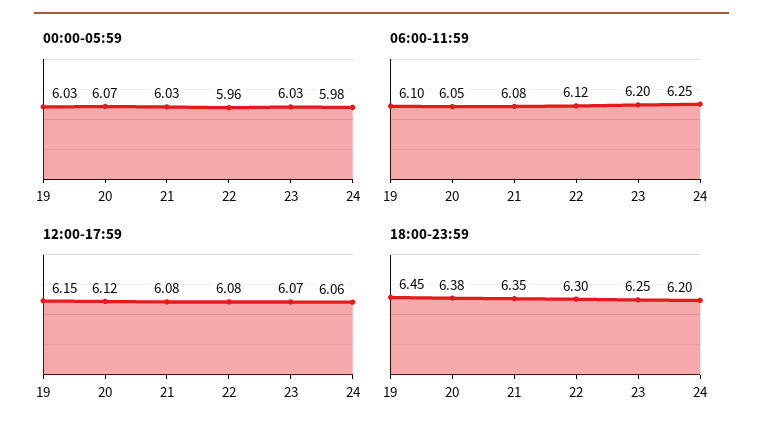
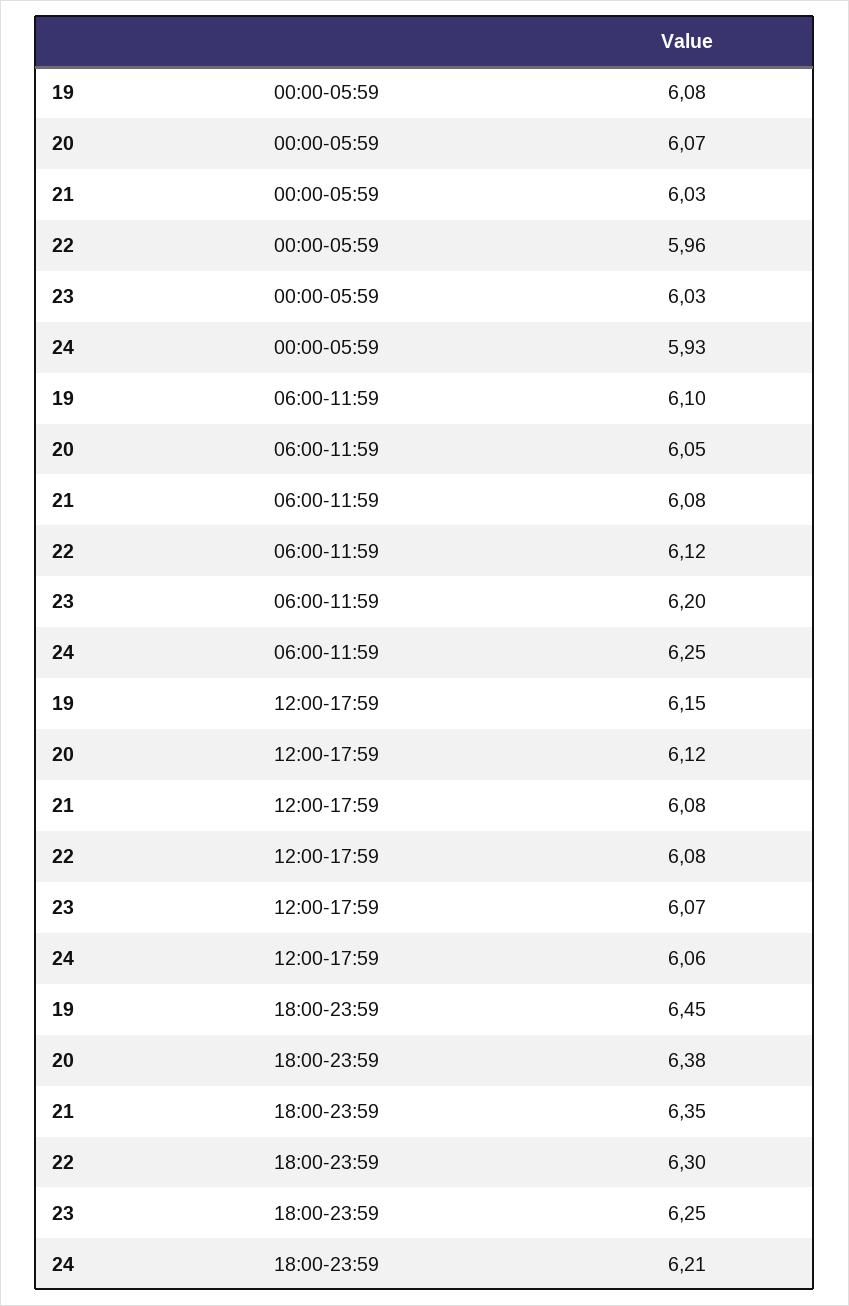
  {
    "00:00-05:59": {
-     "19": 6.03,
+     "19": 6.08,
      "20": 6.07,
      "21": 6.03,
      "22": 5.96,
      "23": 6.03,
-     "24": 5.98
+     "24": 5.93
    },
    "06:00-11:59": {
      "19": 6.1,
      "20": 6.05,
      "21": 6.08,
      "22": 6.12,
      "23": 6.2,
      "24": 6.25
    },
    "12:00-17:59": {
      "19": 6.15,
      "20": 6.12,
      "21": 6.08,
      "22": 6.08,
      "23": 6.07,
      "24": 6.06
    },
    "18:00-23:59": {
      "19": 6.45,
      "20": 6.38,
      "21": 6.35,
      "22": 6.3,
      "23": 6.25,
-     "24": 6.2
+     "24": 6.21
    }
  }

